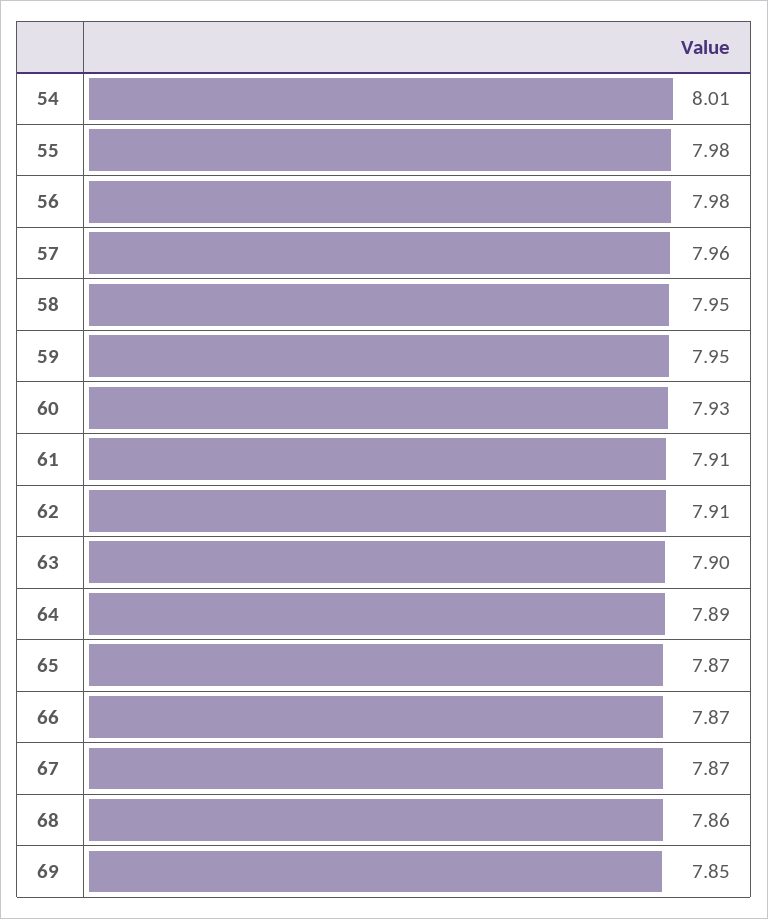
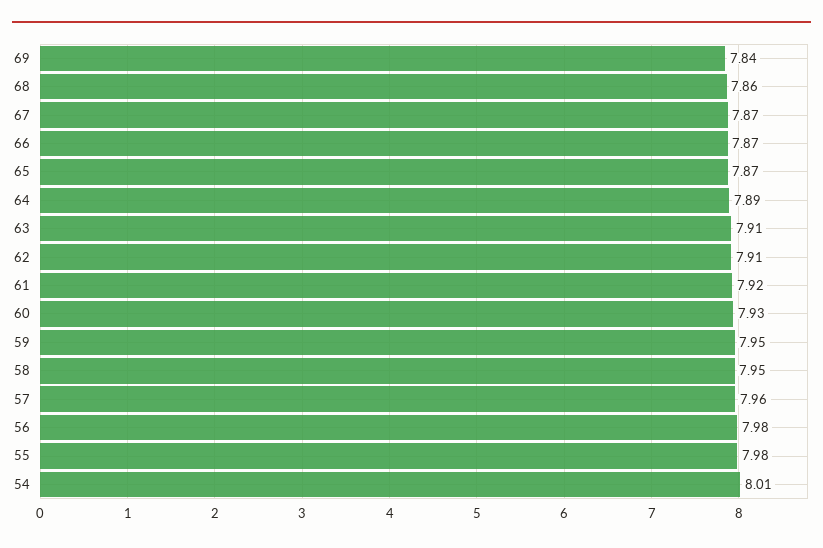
  {
    "54": 8.01,
    "55": 7.98,
    "56": 7.98,
    "57": 7.96,
    "58": 7.95,
    "59": 7.95,
    "60": 7.93,
-   "61": 7.91,
+   "61": 7.92,
    "62": 7.91,
-   "63": 7.9,
+   "63": 7.91,
    "64": 7.89,
    "65": 7.87,
    "66": 7.87,
    "67": 7.87,
    "68": 7.86,
-   "69": 7.85
+   "69": 7.84
  }

